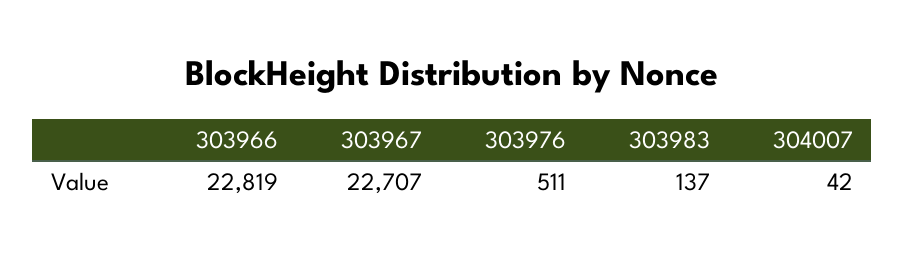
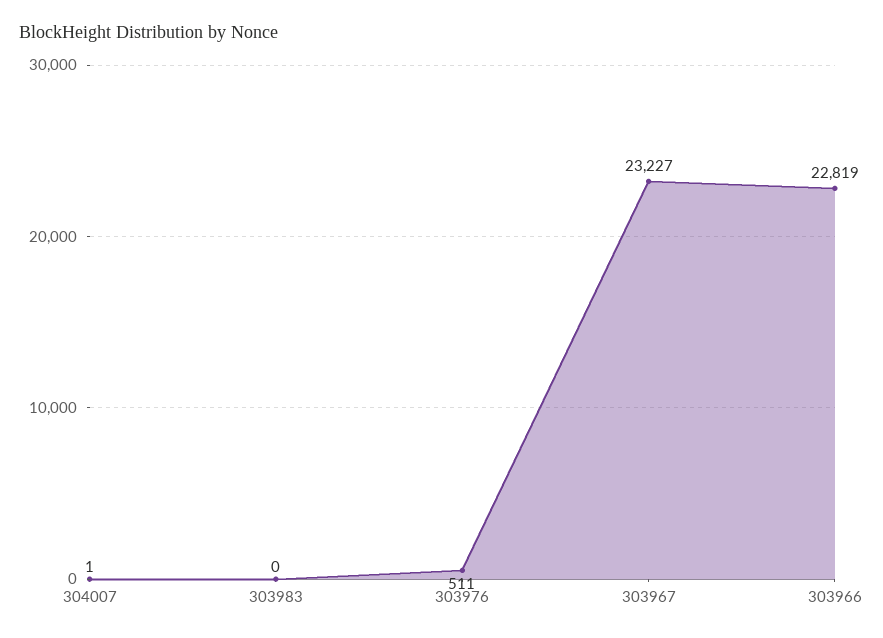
  {
    "303966": 22819,
-   "303967": 22707,
+   "303967": 23227,
    "303976": 511,
-   "303983": 137,
+   "303983": 0,
-   "304007": 42
+   "304007": 1
  }

